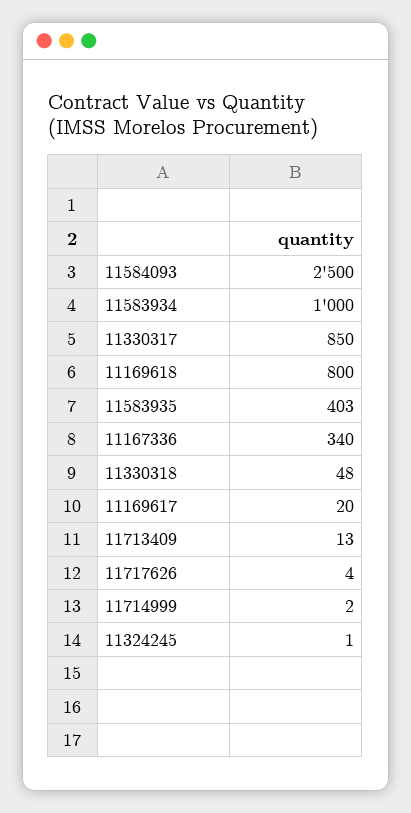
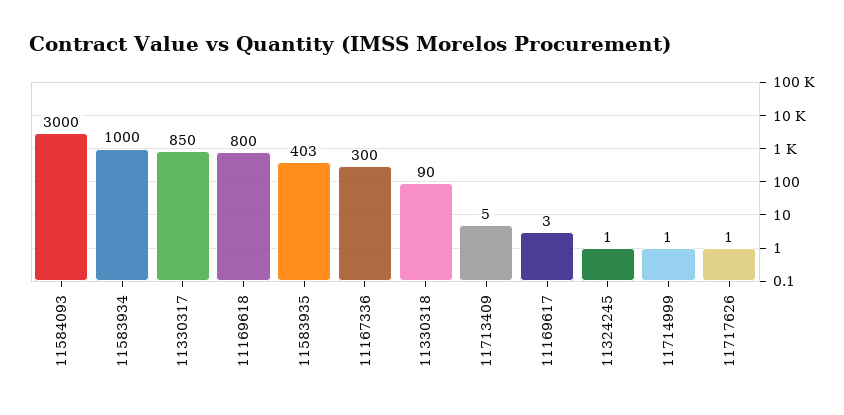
  {
-   "11584093": 2500,
+   "11584093": 3000,
    "11583934": 1000,
    "11330317": 850,
    "11169618": 800,
    "11583935": 403,
-   "11167336": 340,
+   "11167336": 300,
-   "11330318": 48,
+   "11330318": 90,
-   "11169617": 20,
+   "11169617": 3,
-   "11713409": 13,
+   "11713409": 5,
-   "11717626": 4,
+   "11717626": 1,
-   "11714999": 2,
+   "11714999": 1,
    "11324245": 1
  }

